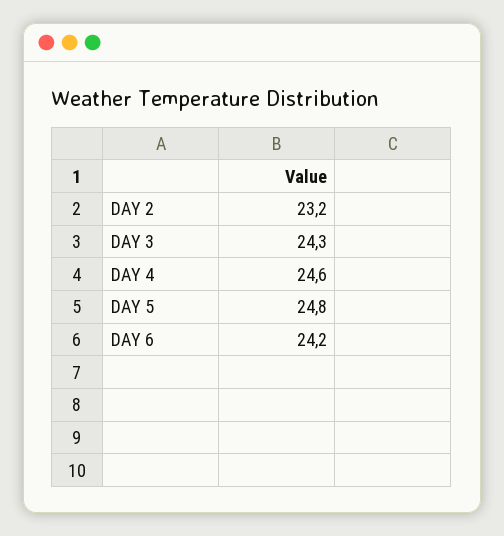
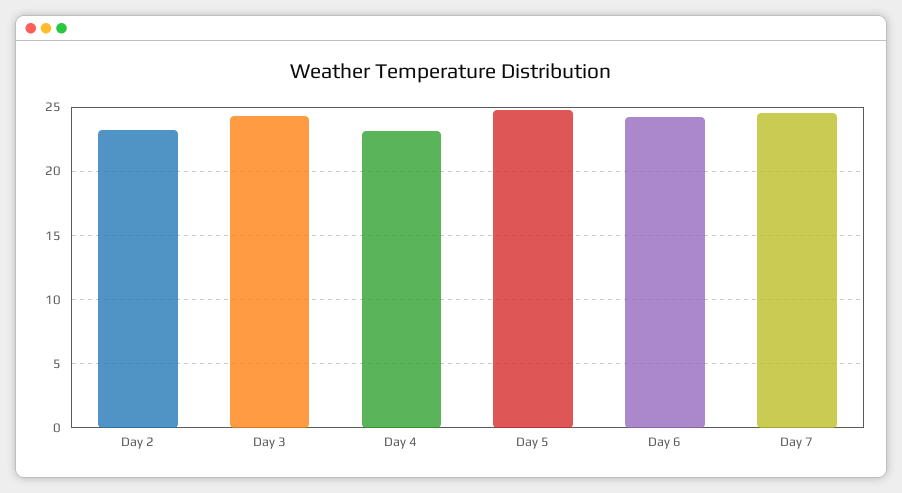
  {
    "DAY 2": 23.2,
    "DAY 3": 24.3,
-   "DAY 4": 24.6,
+   "DAY 4": 23,
    "DAY 5": 24.8,
-   "DAY 6": 24.2
+   "DAY 6": 24.2,
+   "Day 7": 24.5
  }

